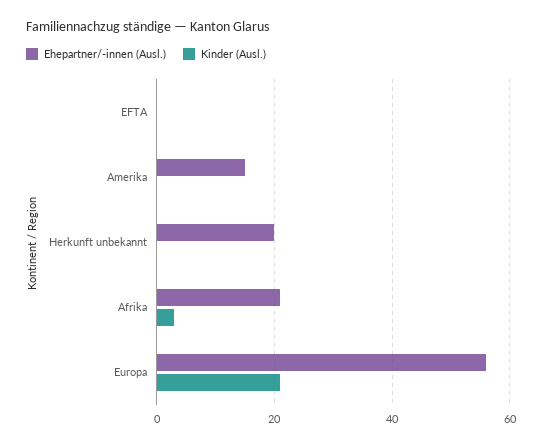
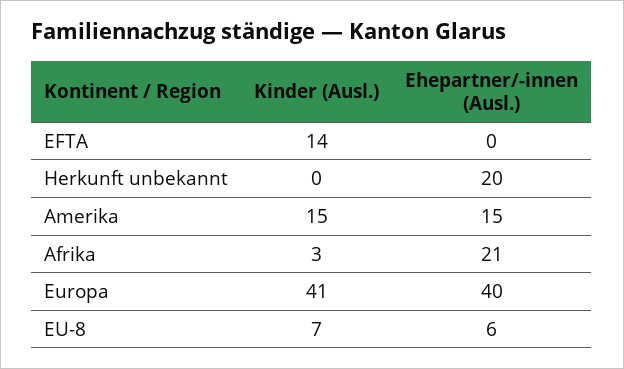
  {
    "Ehepartner/-innen (Ausl.)": {
      "EFTA": 0,
      "Amerika": 15,
      "Herkunft unbekannt": 20,
      "Afrika": 21,
-     "Europa": 55
+     "Europa": 40,
+     "EU-8": 6
    },
    "Kinder (Ausl.)": {
-     "EFTA": 0,
+     "EFTA": 14,
-     "Amerika": 0,
+     "Amerika": 15,
      "Herkunft unbekannt": 0,
      "Afrika": 3,
-     "Europa": 20
+     "Europa": 41,
+     "EU-8": 7
    }
  }

